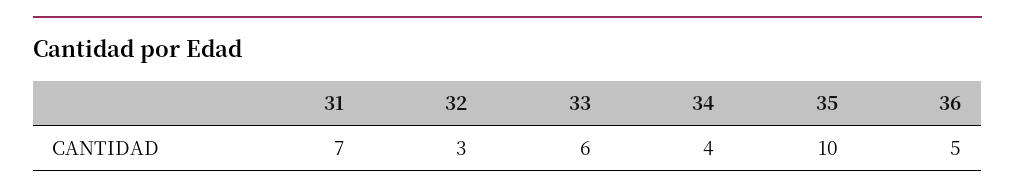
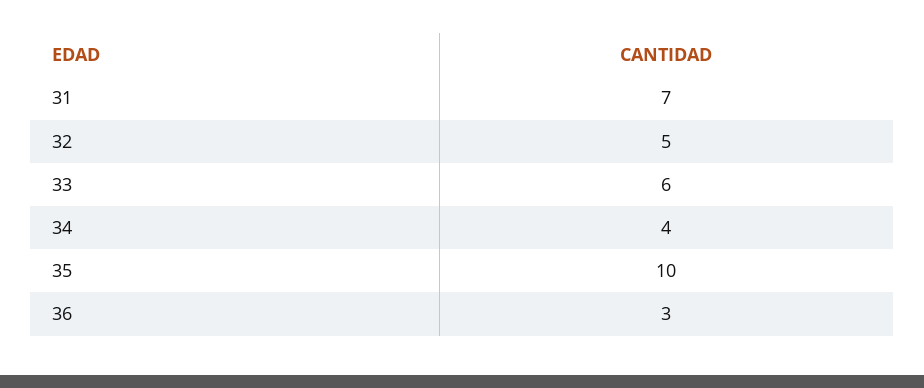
  {
    "31": 7,
-   "32": 3,
+   "32": 5,
    "33": 6,
    "34": 4,
    "35": 10,
-   "36": 5
+   "36": 3
  }

